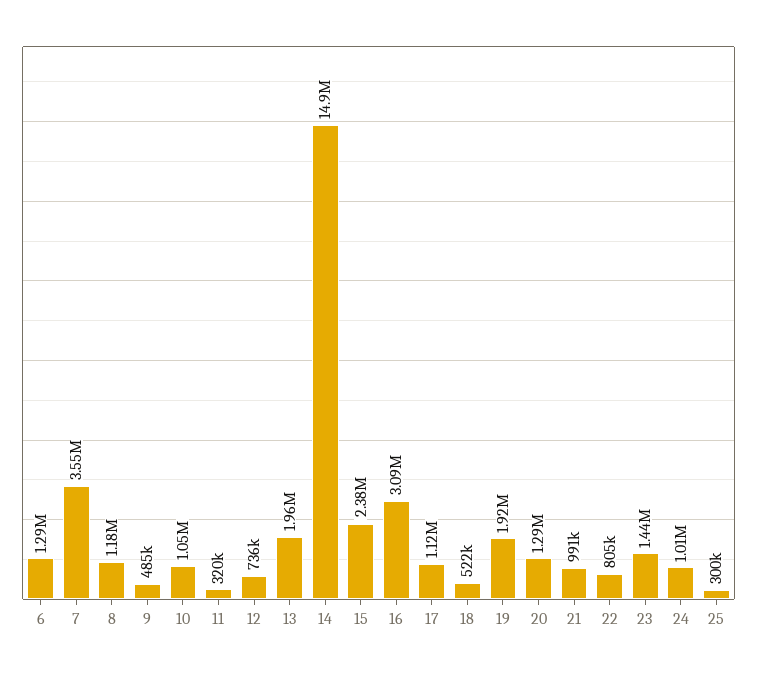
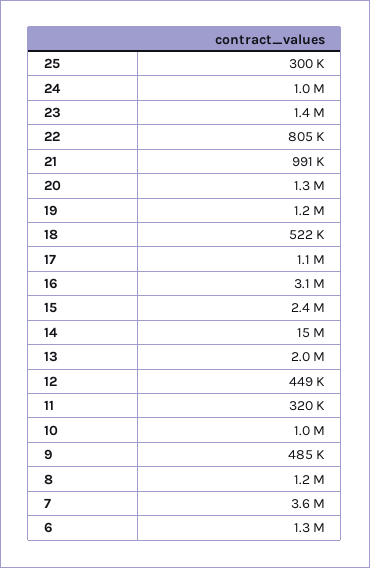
  {
    "6": 1290000,
    "7": 3550000,
    "8": 1180000,
    "9": 485000,
    "10": 1050000,
    "11": 320000,
-   "12": 736000,
+   "12": 449000,
    "13": 1960000,
    "14": 14900000,
    "15": 2380000,
    "16": 3090000,
    "17": 1120000,
    "18": 522000,
-   "19": 1920000,
+   "19": 1200000,
    "20": 1290000,
    "21": 991000,
    "22": 805000,
    "23": 1440000,
    "24": 1010000,
    "25": 300000
  }

